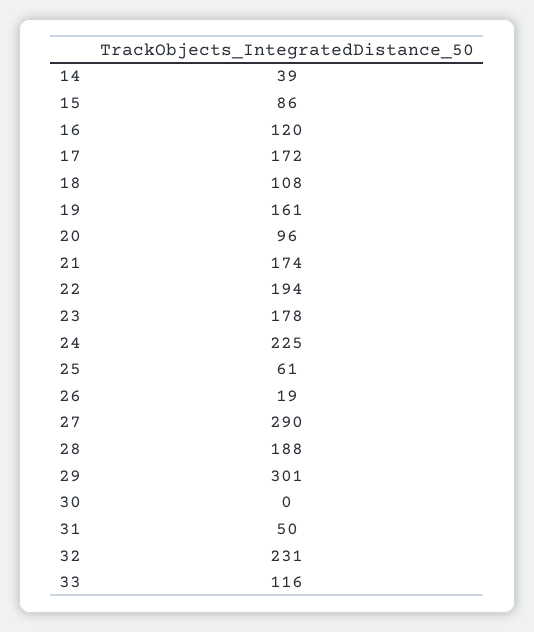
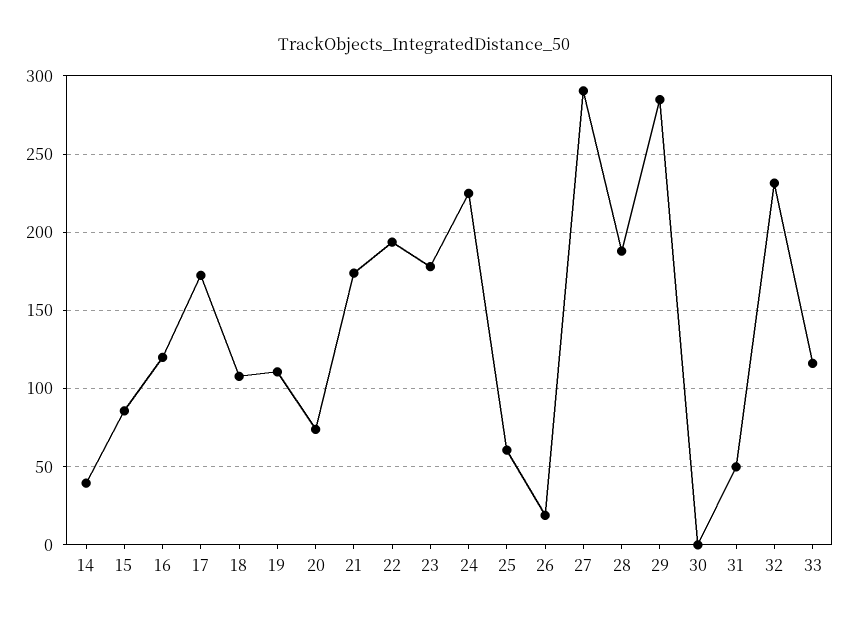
  {
    "14": 39,
    "15": 86,
    "16": 120,
    "17": 172,
    "18": 108,
-   "19": 161,
+   "19": 110,
-   "20": 96,
+   "20": 75,
    "21": 174,
    "22": 194,
    "23": 178,
    "24": 225,
    "25": 61,
    "26": 19,
    "27": 290,
    "28": 188,
-   "29": 301,
+   "29": 285,
    "30": 0,
    "31": 50,
    "32": 231,
    "33": 116
  }

